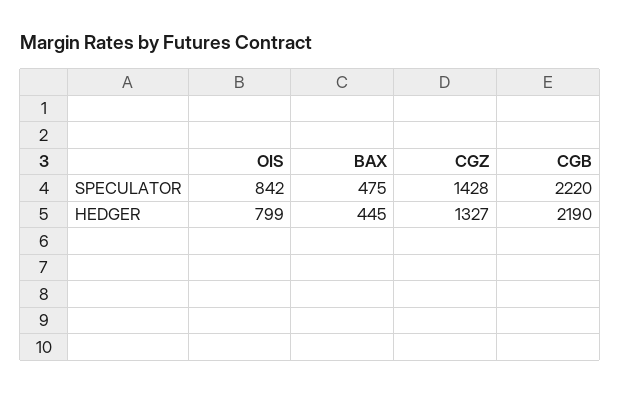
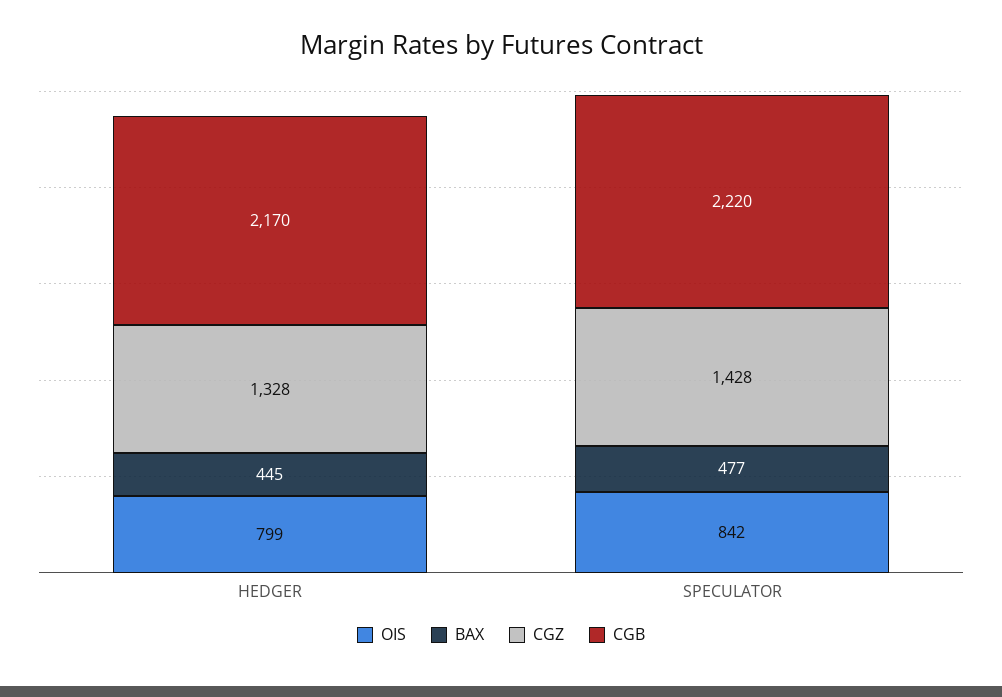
  {
    "OIS": {
      "SPECULATOR": 842,
      "HEDGER": 799
    },
    "BAX": {
-     "SPECULATOR": 475,
+     "SPECULATOR": 477,
      "HEDGER": 445
    },
    "CGZ": {
      "SPECULATOR": 1428,
-     "HEDGER": 1327
+     "HEDGER": 1328
    },
    "CGB": {
      "SPECULATOR": 2220,
-     "HEDGER": 2190
+     "HEDGER": 2170
    }
  }

